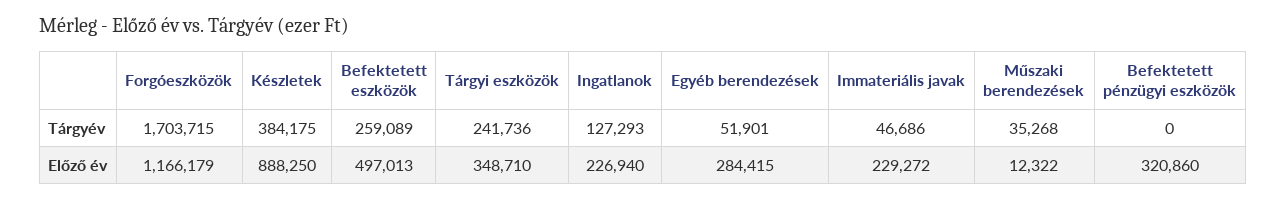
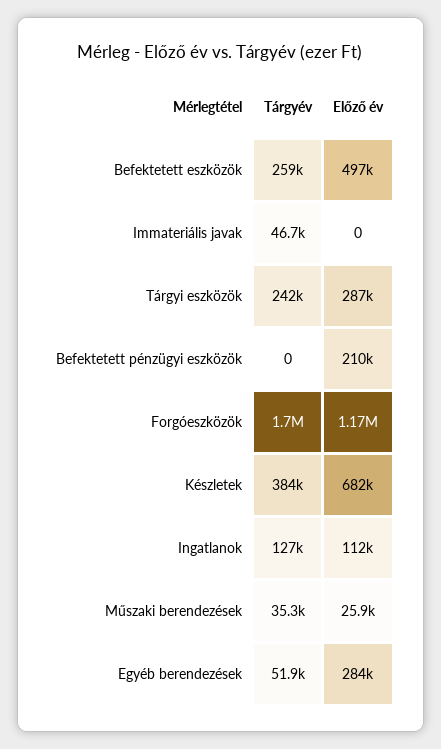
  {
    "Forgóeszközök": {
      "Tárgyév": 1703715,
      "Előző év": 1166179
    },
    "Készletek": {
      "Tárgyév": 384175,
-     "Előző év": 888250
+     "Előző év": 682000
    },
    "Befektetett eszközök": {
      "Tárgyév": 259089,
      "Előző év": 497013
    },
    "Tárgyi eszközök": {
      "Tárgyév": 241736,
-     "Előző év": 348710
+     "Előző év": 287000
    },
    "Ingatlanok": {
      "Tárgyév": 127293,
-     "Előző év": 226940
+     "Előző év": 112000
    },
    "Egyéb berendezések": {
      "Tárgyév": 51901,
      "Előző év": 284415
    },
    "Immateriális javak": {
      "Tárgyév": 46686,
-     "Előző év": 229272
+     "Előző év": 0
    },
    "Műszaki berendezések": {
      "Tárgyév": 35268,
-     "Előző év": 12322
+     "Előző év": 25900
    },
    "Befektetett pénzügyi eszközök": {
      "Tárgyév": 0,
-     "Előző év": 320860
+     "Előző év": 210000
    }
  }

